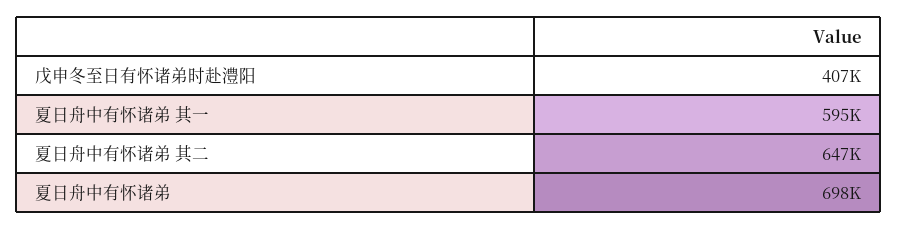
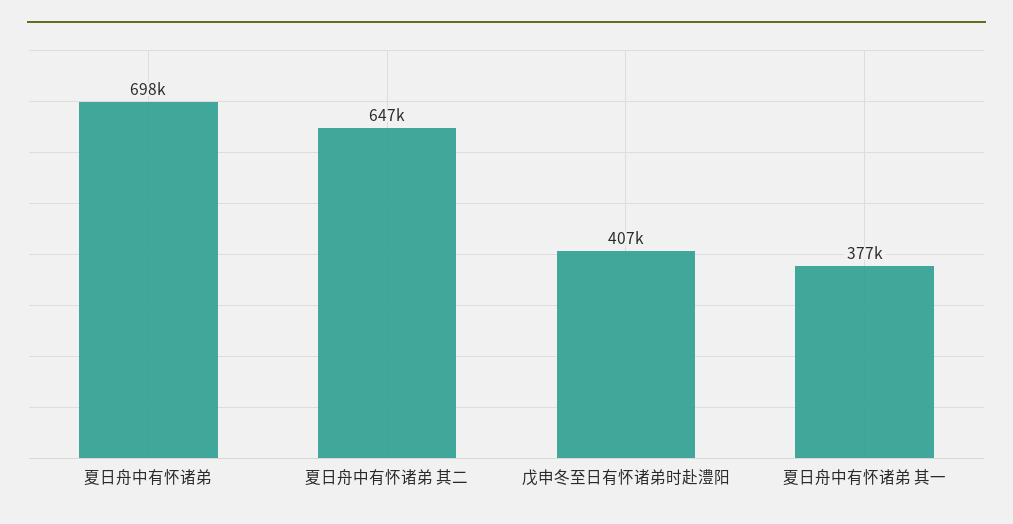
  {
    "戊申冬至日有怀诸弟时赴澧阳": 407000,
-   "夏日舟中有怀诸弟 其一": 595000,
+   "夏日舟中有怀诸弟 其一": 377000,
    "夏日舟中有怀诸弟 其二": 647000,
    "夏日舟中有怀诸弟": 698000
  }

